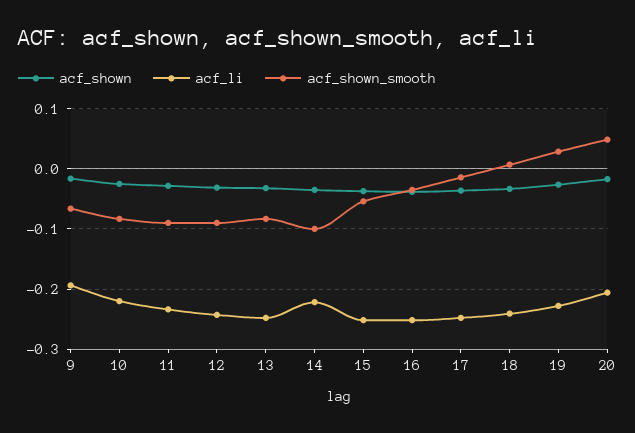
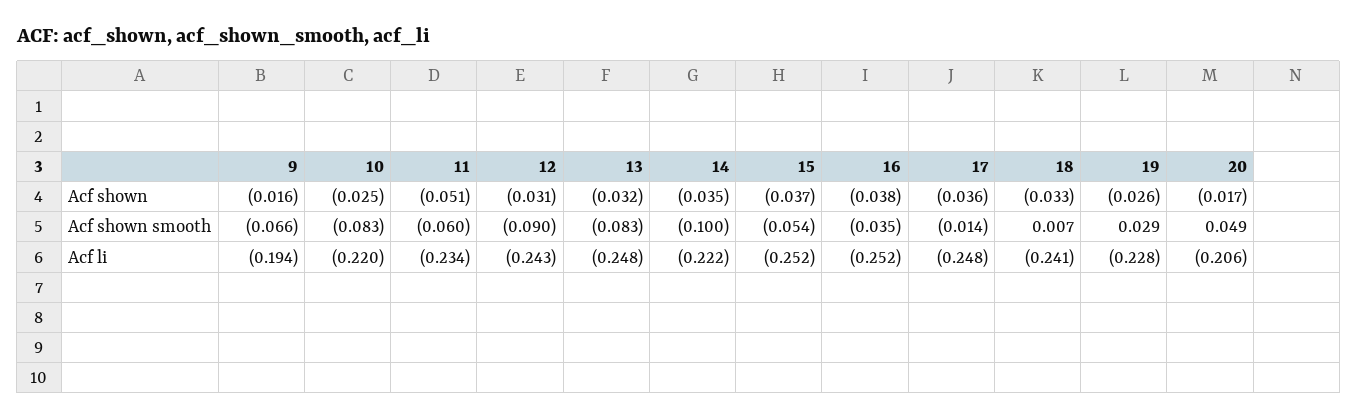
  {
    "acf_shown": {
      "9": -0.016,
      "10": -0.025,
-     "11": -0.03,
+     "11": -0.051,
      "12": -0.031,
      "13": -0.032,
      "14": -0.035,
      "15": -0.037,
      "16": -0.038,
      "17": -0.036,
      "18": -0.033,
      "19": -0.026,
      "20": -0.017
    },
    "acf_li": {
      "9": -0.194,
      "10": -0.22,
      "11": -0.234,
      "12": -0.243,
      "13": -0.248,
      "14": -0.222,
      "15": -0.252,
      "16": -0.252,
      "17": -0.248,
      "18": -0.241,
      "19": -0.228,
      "20": -0.206
    },
    "acf_shown_smooth": {
      "9": -0.066,
      "10": -0.083,
-     "11": -0.09,
+     "11": -0.06,
      "12": -0.09,
      "13": -0.083,
      "14": -0.1,
      "15": -0.054,
      "16": -0.035,
      "17": -0.014,
      "18": 0.007,
      "19": 0.029,
      "20": 0.049
    }
  }

